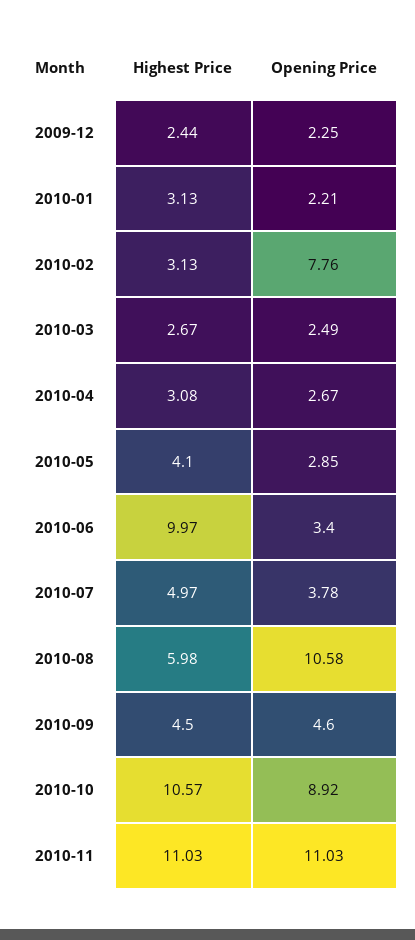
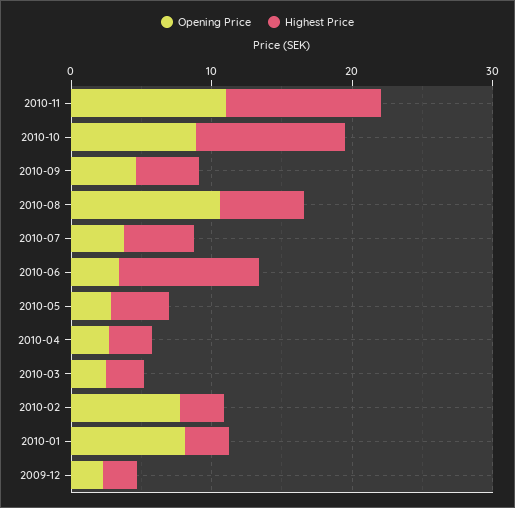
  {
    "Highest Price": {
      "2009-12": 2.44,
      "2010-01": 3.13,
      "2010-02": 3.13,
      "2010-03": 2.67,
      "2010-04": 3.08,
      "2010-05": 4.1,
      "2010-06": 9.97,
      "2010-07": 4.97,
      "2010-08": 5.98,
      "2010-09": 4.5,
      "2010-10": 10.57,
      "2010-11": 11.03
    },
    "Opening Price": {
      "2009-12": 2.25,
-     "2010-01": 2.21,
+     "2010-01": 8,
      "2010-02": 7.76,
      "2010-03": 2.49,
      "2010-04": 2.67,
      "2010-05": 2.85,
      "2010-06": 3.4,
      "2010-07": 3.78,
      "2010-08": 10.58,
      "2010-09": 4.6,
      "2010-10": 8.92,
      "2010-11": 11.03
    }
  }

